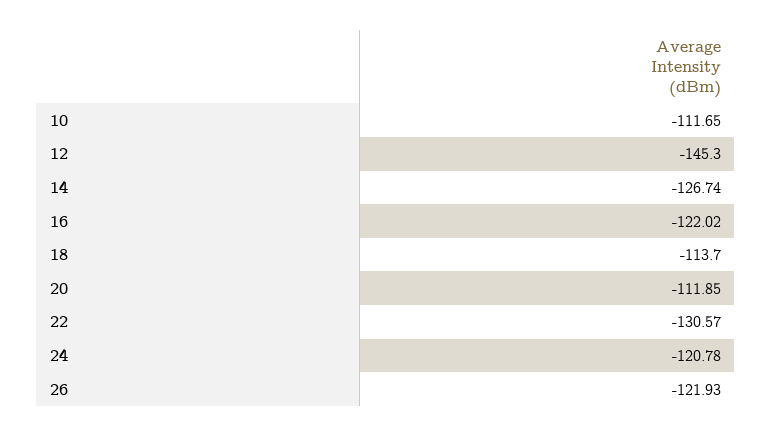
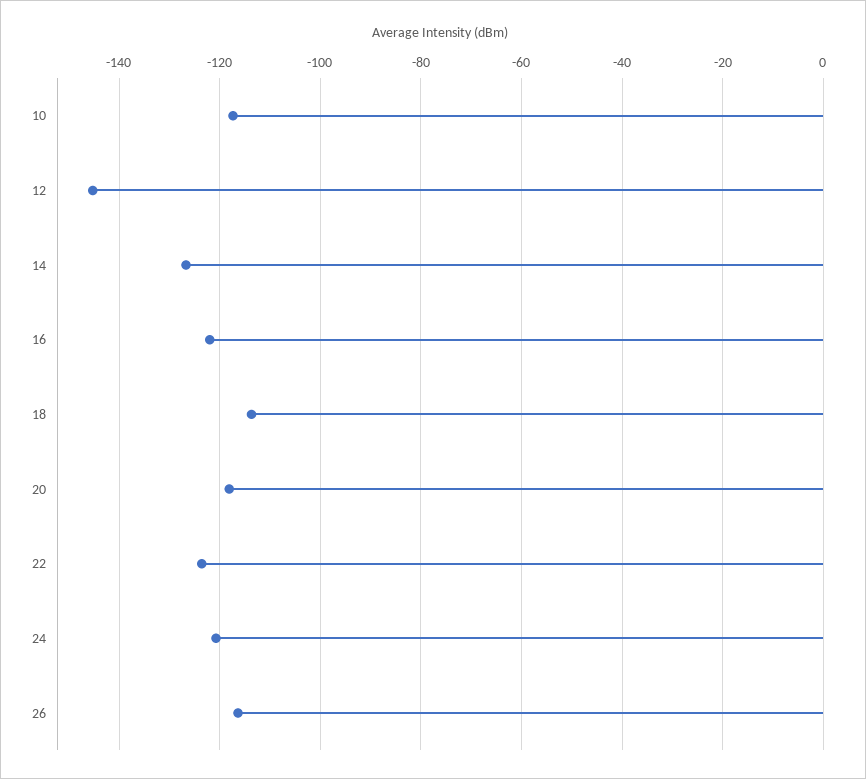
  {
-   "10": -111.65,
+   "10": -118,
    "12": -145.3,
    "14": -126.74,
    "16": -122.02,
    "18": -113.7,
-   "20": -111.85,
+   "20": -118,
-   "22": -130.57,
+   "22": -124,
    "24": -120.78,
-   "26": -121.93
+   "26": -116
  }

